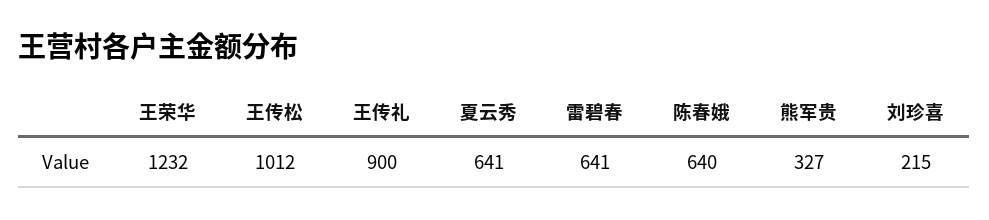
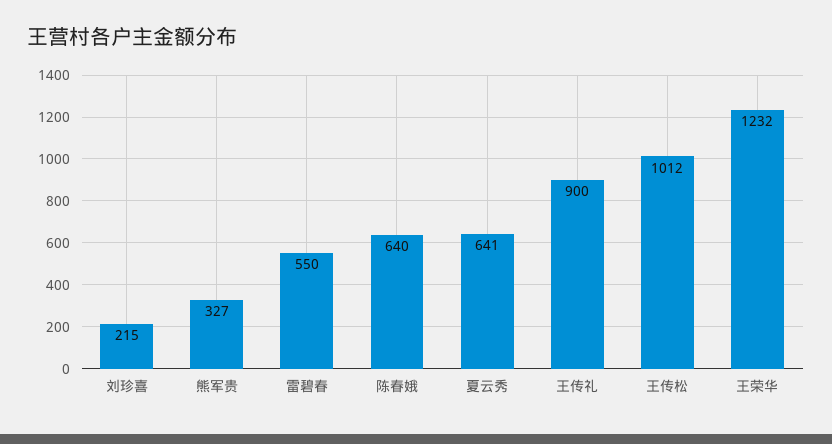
  {
    "王荣华": 1232,
    "王传松": 1012,
    "王传礼": 900,
    "夏云秀": 641,
-   "雷碧春": 641,
+   "雷碧春": 550,
    "陈春娥": 640,
    "熊军贵": 327,
    "刘珍喜": 215
  }

